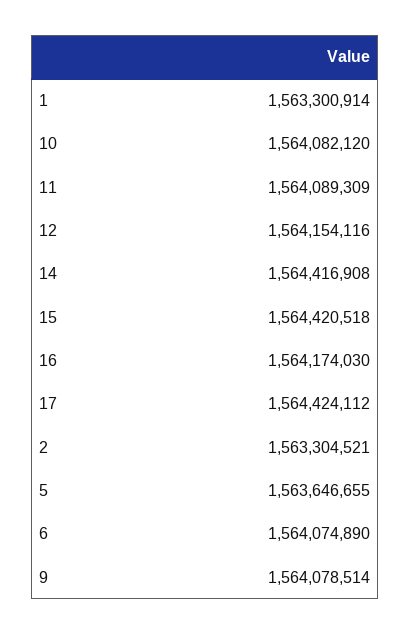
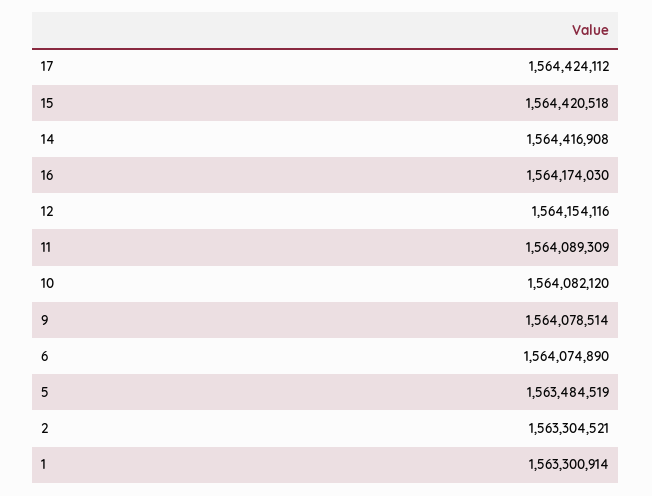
  {
    "1": 1563300914,
    "10": 1564082120,
    "11": 1564089309,
    "12": 1564154116,
    "14": 1564416908,
    "15": 1564420518,
    "16": 1564174030,
    "17": 1564424112,
    "2": 1563304521,
-   "5": 1563646655,
+   "5": 1563484519,
    "6": 1564074890,
    "9": 1564078514
  }

